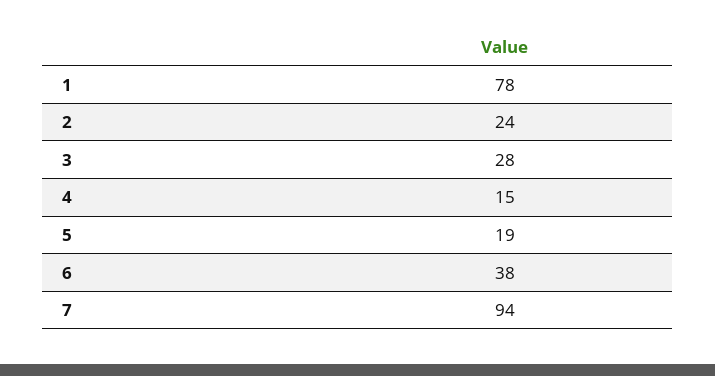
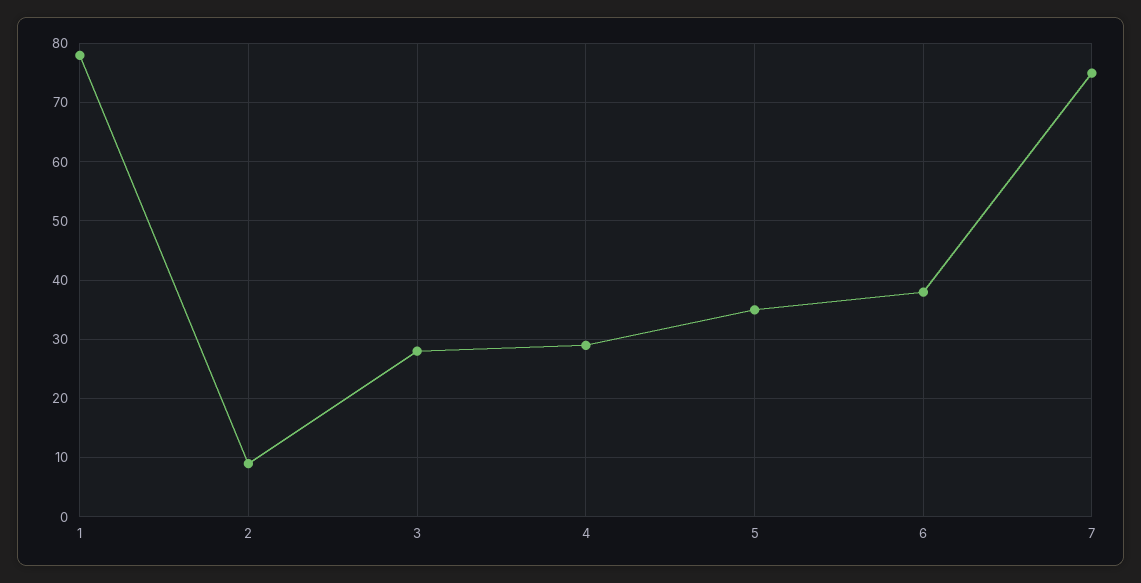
  {
    "1": 78,
-   "2": 24,
+   "2": 10,
    "3": 28,
-   "4": 15,
+   "4": 30,
-   "5": 19,
+   "5": 35,
    "6": 38,
-   "7": 94
+   "7": 75
  }

